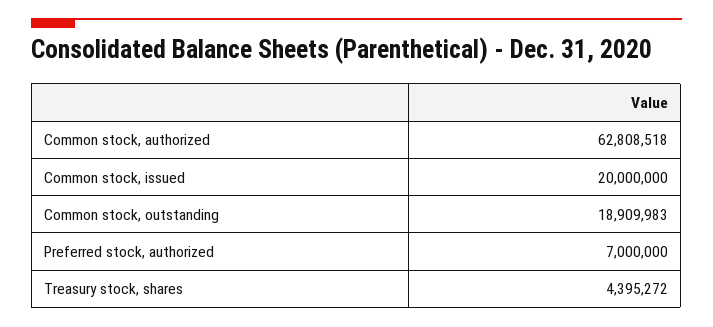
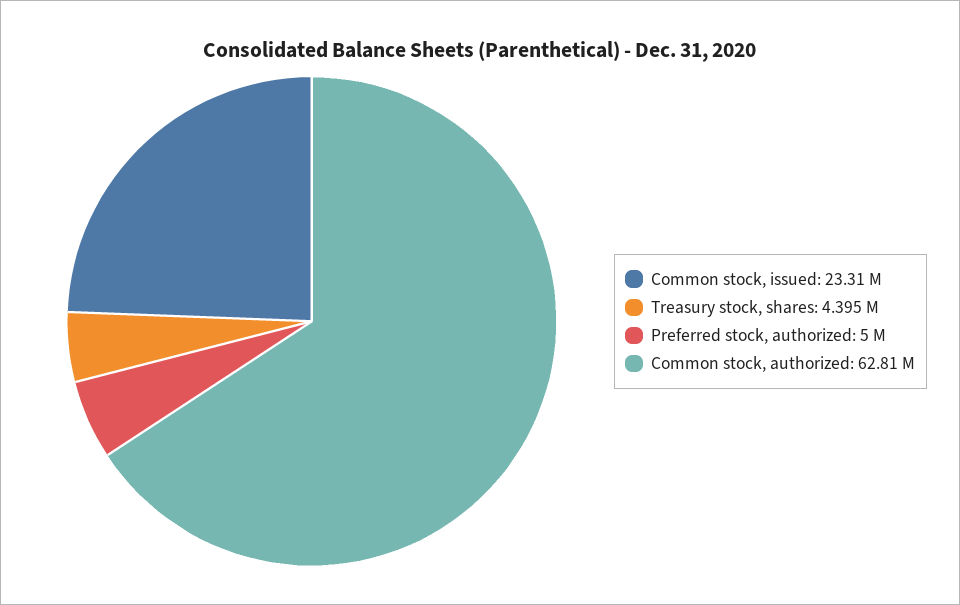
  {
    "Common stock, authorized": 62808518,
-   "Common stock, issued": 20000000,
+   "Common stock, issued": 23310000,
-   "Common stock, outstanding": 18909983,
-   "Preferred stock, authorized": 7000000,
+   "Preferred stock, authorized": 5000000,
    "Treasury stock, shares": 4395272
  }

